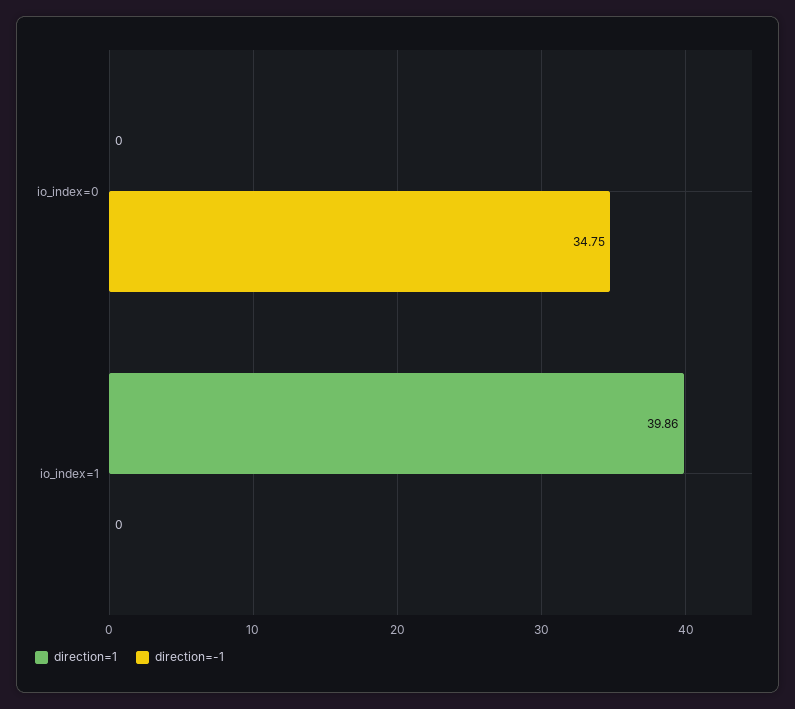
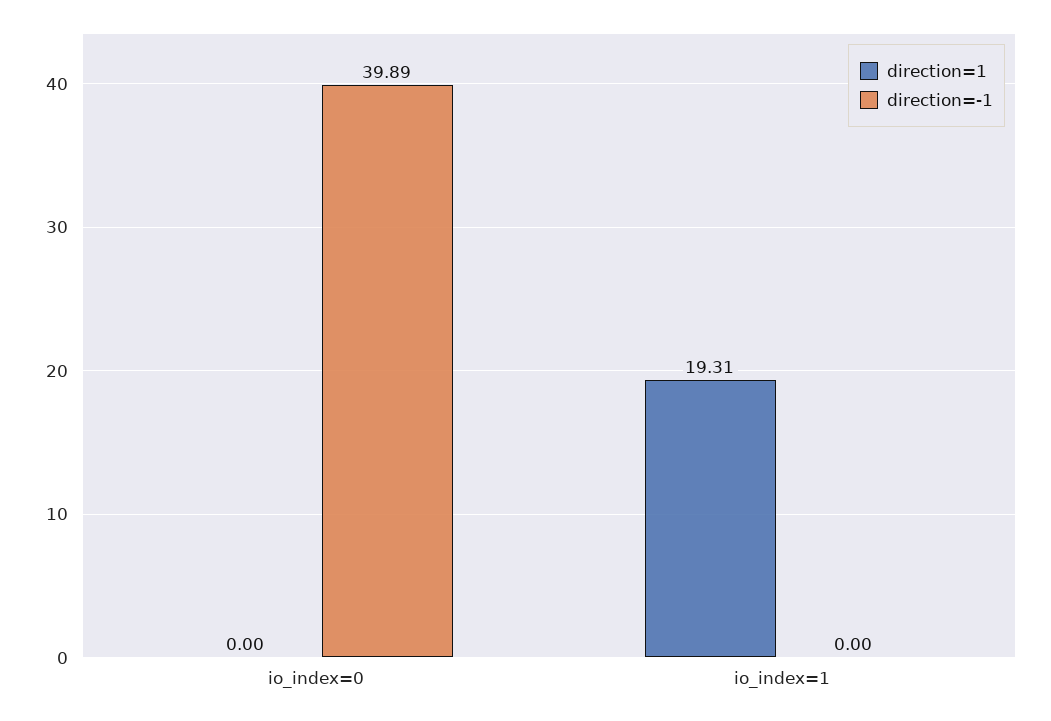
  {
    "direction=1": {
      "io_index=0": 0,
-     "io_index=1": 39.86
+     "io_index=1": 19.31
    },
    "direction=-1": {
-     "io_index=0": 34.75,
+     "io_index=0": 39.89,
      "io_index=1": 0
    }
  }

